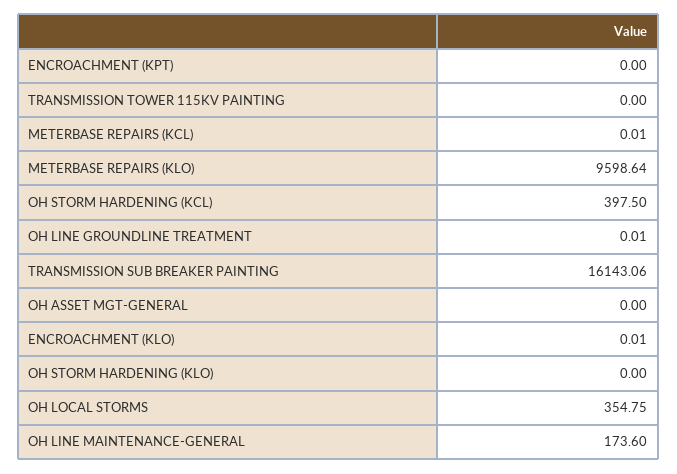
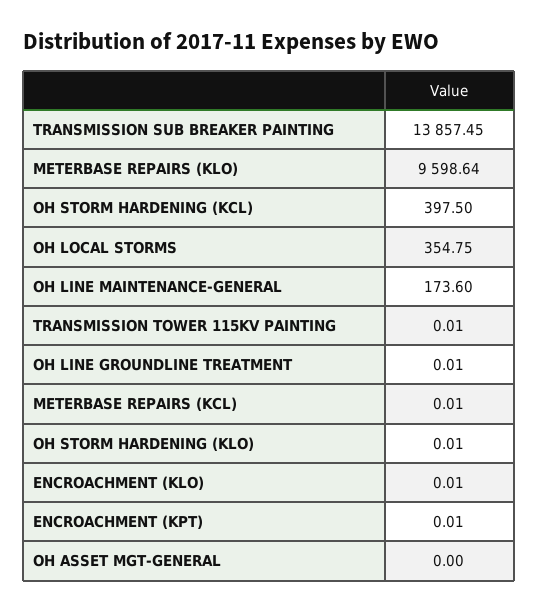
  {
-   "ENCROACHMENT (KPT)": 0,
+   "ENCROACHMENT (KPT)": 0.01,
-   "TRANSMISSION TOWER 115KV PAINTING": 0,
+   "TRANSMISSION TOWER 115KV PAINTING": 0.01,
    "METERBASE REPAIRS (KCL)": 0.01,
    "METERBASE REPAIRS (KLO)": 9598.64,
    "OH STORM HARDENING (KCL)": 397.5,
    "OH LINE GROUNDLINE TREATMENT": 0.01,
-   "TRANSMISSION SUB BREAKER PAINTING": 16143.06,
+   "TRANSMISSION SUB BREAKER PAINTING": 13857.45,
    "OH ASSET MGT-GENERAL": 0,
    "ENCROACHMENT (KLO)": 0.01,
-   "OH STORM HARDENING (KLO)": 0,
+   "OH STORM HARDENING (KLO)": 0.01,
    "OH LOCAL STORMS": 354.75,
    "OH LINE MAINTENANCE-GENERAL": 173.6
  }

